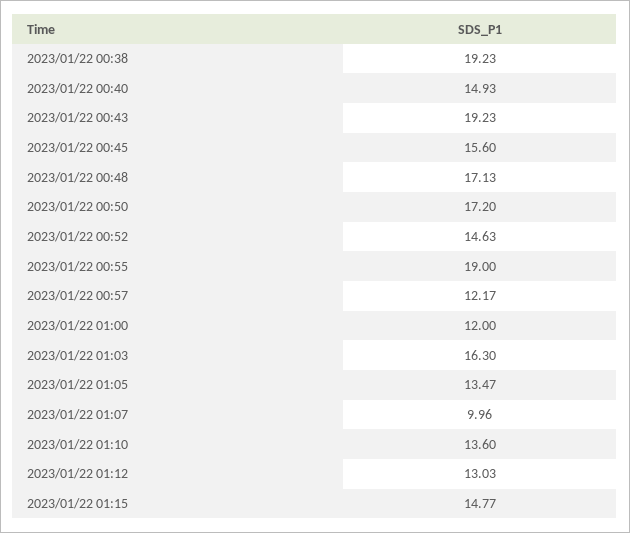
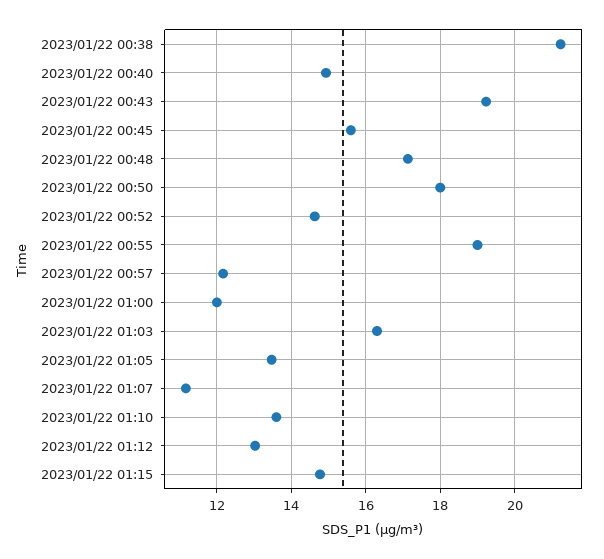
  {
-   "2023/01/22 00:38": 19.23,
+   "2023/01/22 00:38": 21.2,
    "2023/01/22 00:40": 14.93,
    "2023/01/22 00:43": 19.23,
    "2023/01/22 00:45": 15.6,
    "2023/01/22 00:48": 17.13,
-   "2023/01/22 00:50": 17.2,
+   "2023/01/22 00:50": 18,
    "2023/01/22 00:52": 14.63,
    "2023/01/22 00:55": 19,
    "2023/01/22 00:57": 12.17,
    "2023/01/22 01:00": 12,
    "2023/01/22 01:03": 16.3,
    "2023/01/22 01:05": 13.47,
-   "2023/01/22 01:07": 9.96,
+   "2023/01/22 01:07": 11.2,
    "2023/01/22 01:10": 13.6,
    "2023/01/22 01:12": 13.03,
    "2023/01/22 01:15": 14.77
  }

